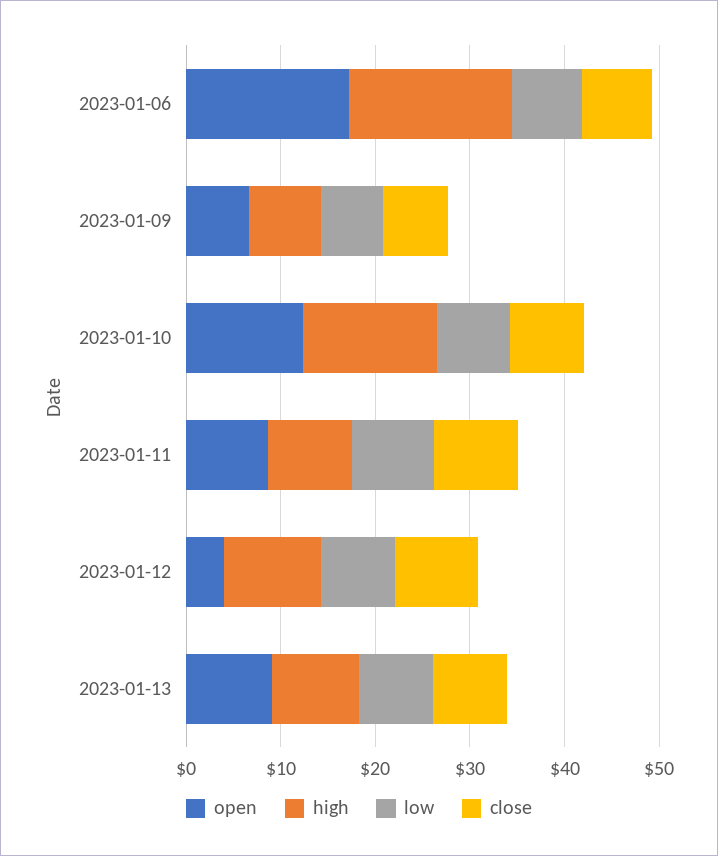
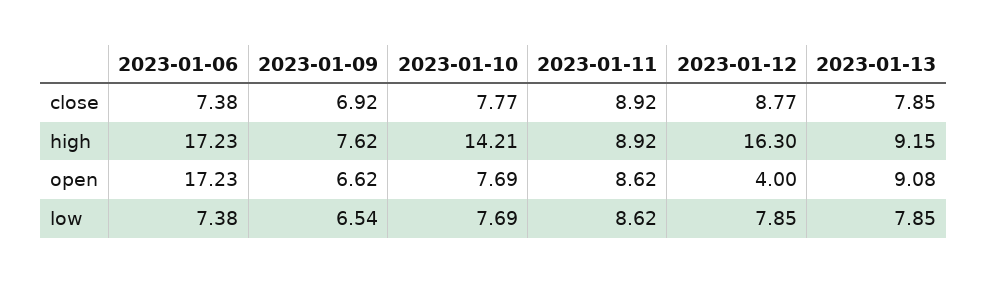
  {
    "open": {
      "2023-01-06": 17.23,
      "2023-01-09": 6.62,
-     "2023-01-10": 12,
+     "2023-01-10": 7.69,
      "2023-01-11": 8.62,
      "2023-01-12": 4,
      "2023-01-13": 9.08
    },
    "high": {
      "2023-01-06": 17.23,
      "2023-01-09": 7.62,
      "2023-01-10": 14.21,
      "2023-01-11": 8.92,
-     "2023-01-12": 10,
+     "2023-01-12": 16.3,
      "2023-01-13": 9.15
    },
    "low": {
      "2023-01-06": 7.38,
      "2023-01-09": 6.54,
      "2023-01-10": 7.69,
      "2023-01-11": 8.62,
      "2023-01-12": 7.85,
      "2023-01-13": 7.85
    },
    "close": {
      "2023-01-06": 7.38,
      "2023-01-09": 6.92,
      "2023-01-10": 7.77,
      "2023-01-11": 8.92,
      "2023-01-12": 8.77,
      "2023-01-13": 7.85
    }
  }

